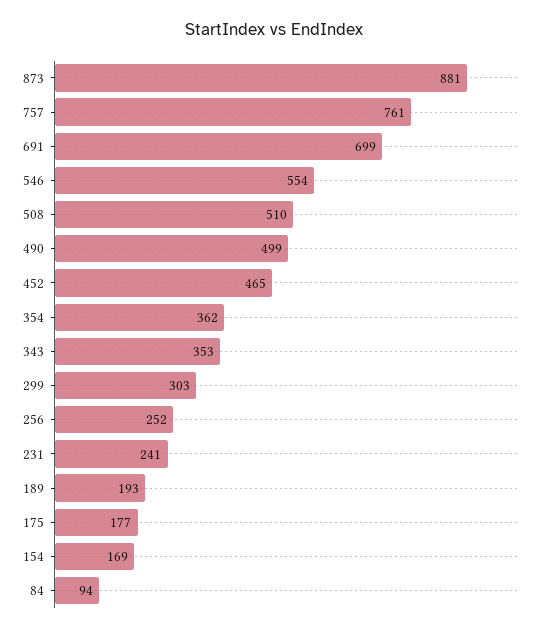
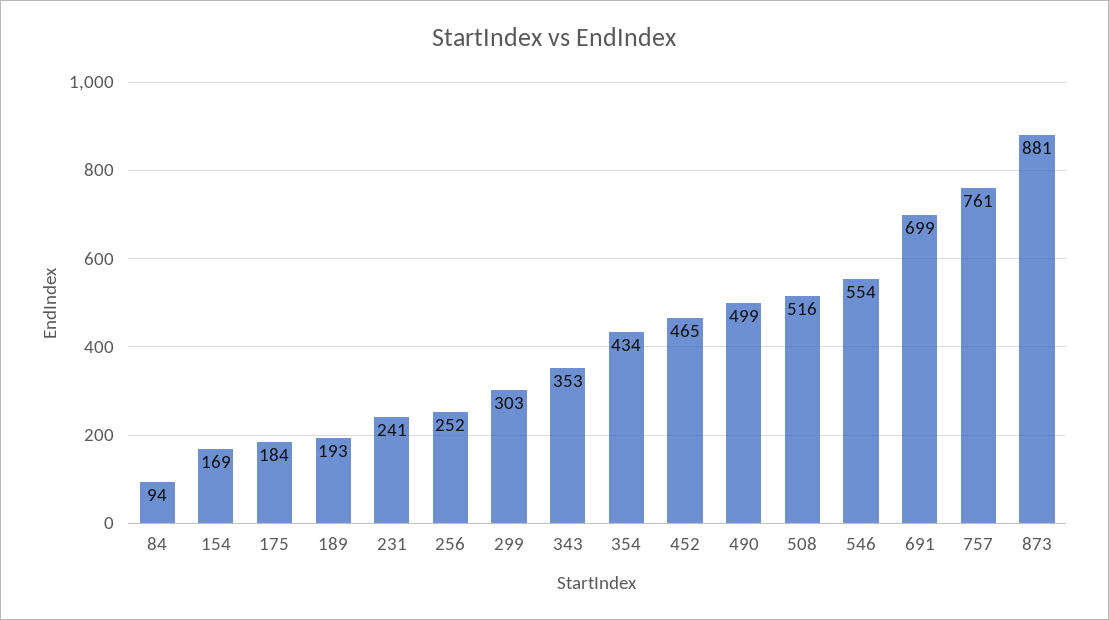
  {
    "873": 881,
    "757": 761,
    "691": 699,
    "546": 554,
-   "508": 510,
+   "508": 516,
    "490": 499,
    "452": 465,
-   "354": 362,
+   "354": 434,
    "343": 353,
    "299": 303,
    "256": 252,
    "231": 241,
    "189": 193,
-   "175": 177,
+   "175": 184,
    "154": 169,
    "84": 94
  }

